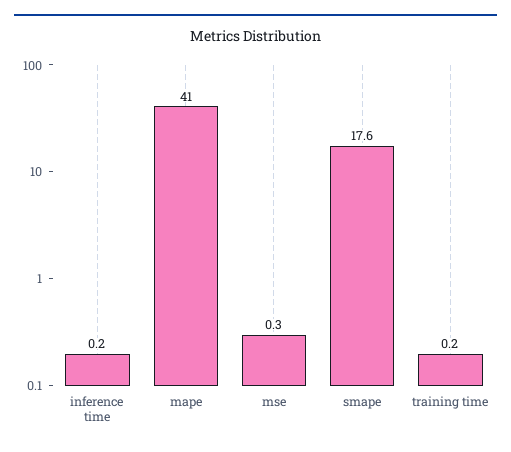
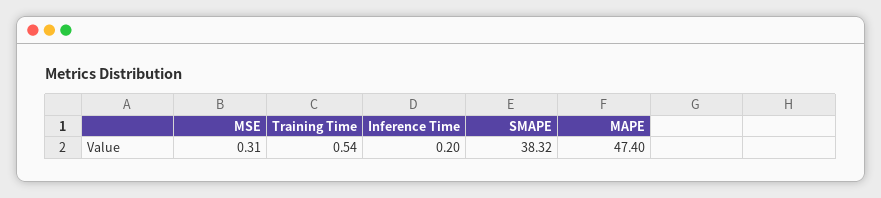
  {
    "inference time": 0.2,
-   "mape": 41,
+   "mape": 47.4,
    "mse": 0.31,
-   "smape": 17.6,
+   "smape": 38.32,
-   "training time": 0.2
+   "training time": 0.54
  }

